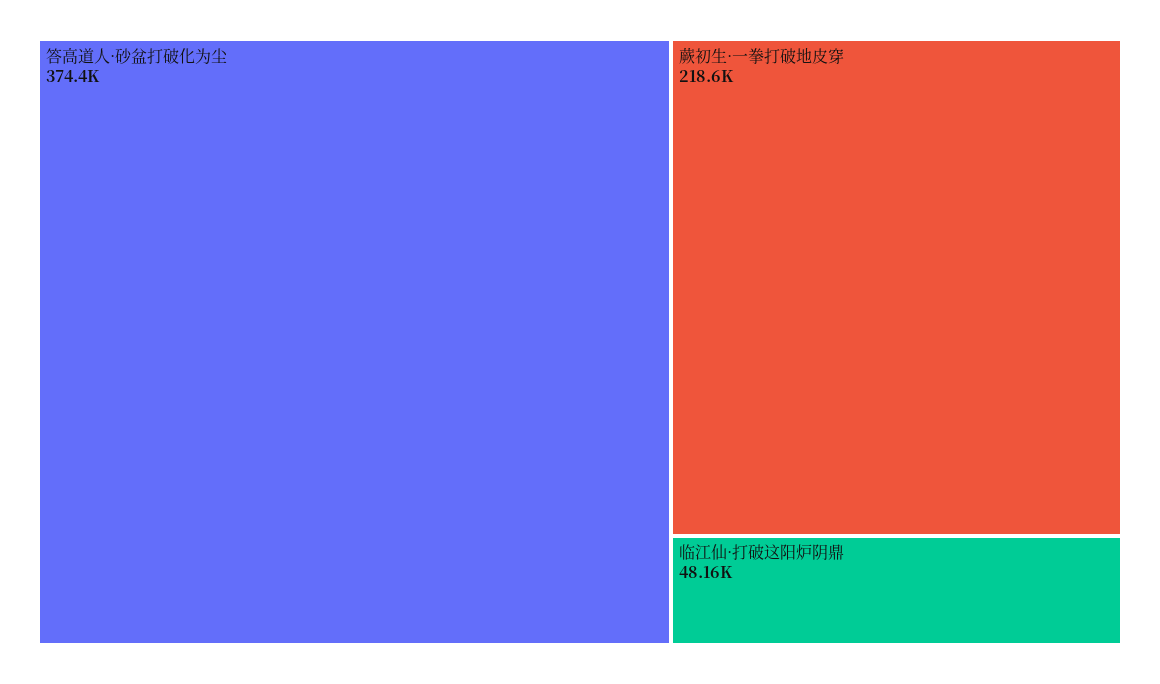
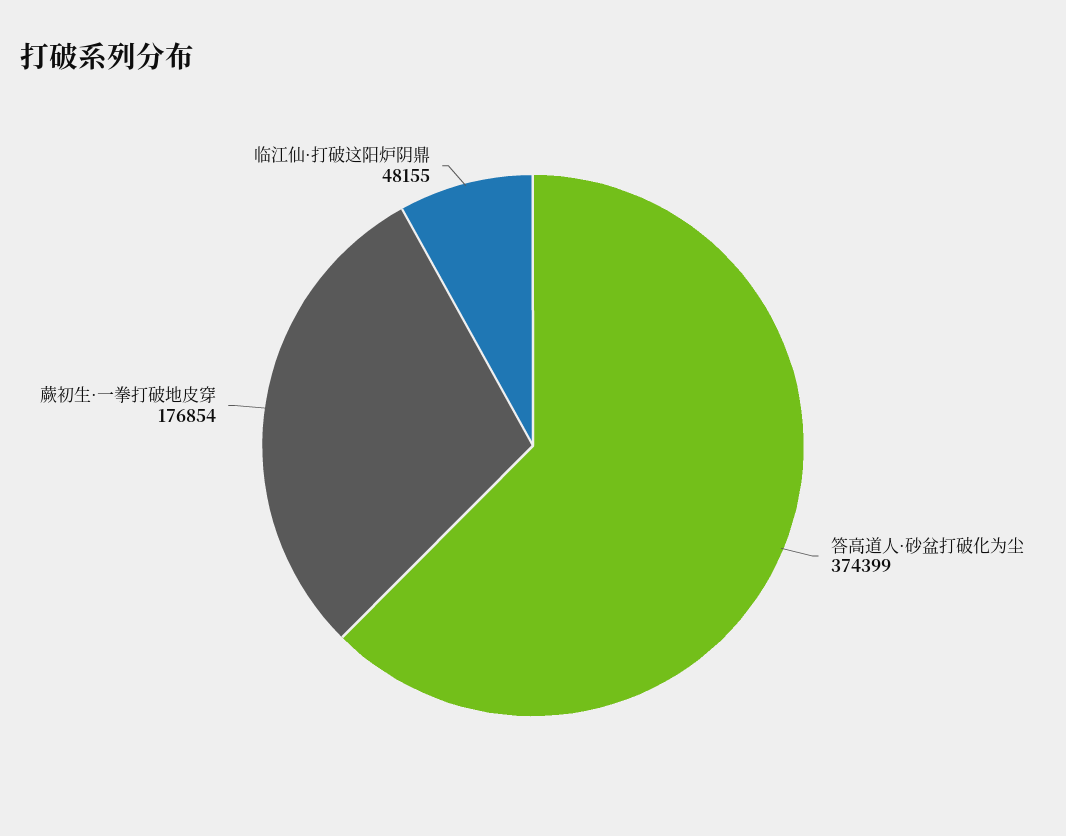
  {
    "答高道人·砂盆打破化为尘": 374399,
-   "蕨初生·一拳打破地皮穿": 218600,
+   "蕨初生·一拳打破地皮穿": 176854,
    "临江仙·打破这阳炉阴鼎": 48155
  }

